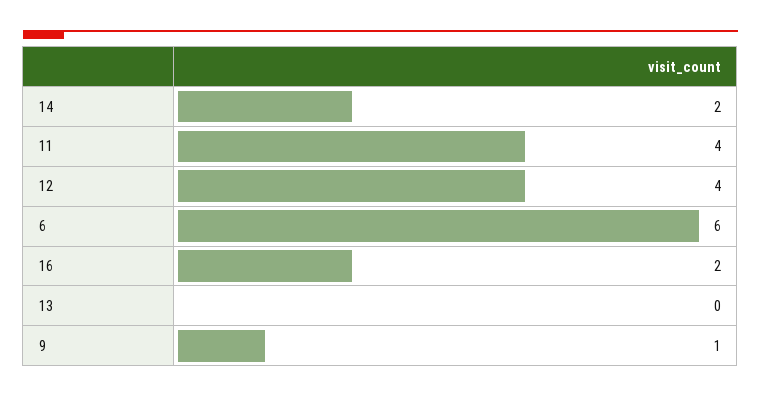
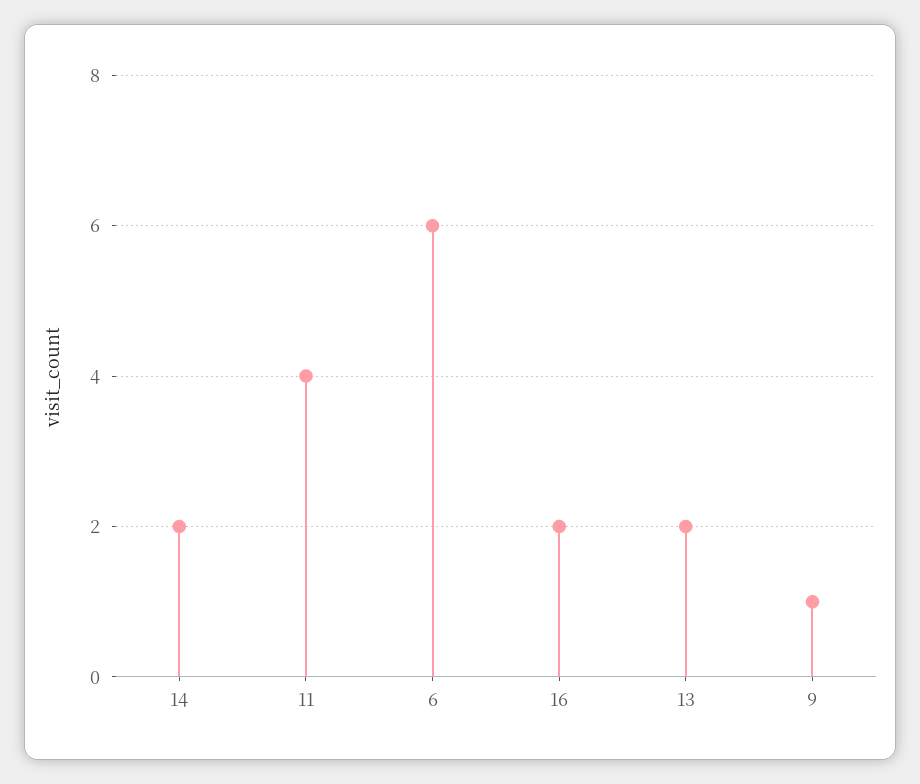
  {
    "14": 2,
    "11": 4,
-   "12": 4,
    "6": 6,
    "16": 2,
-   "13": 0,
+   "13": 2,
    "9": 1
  }

